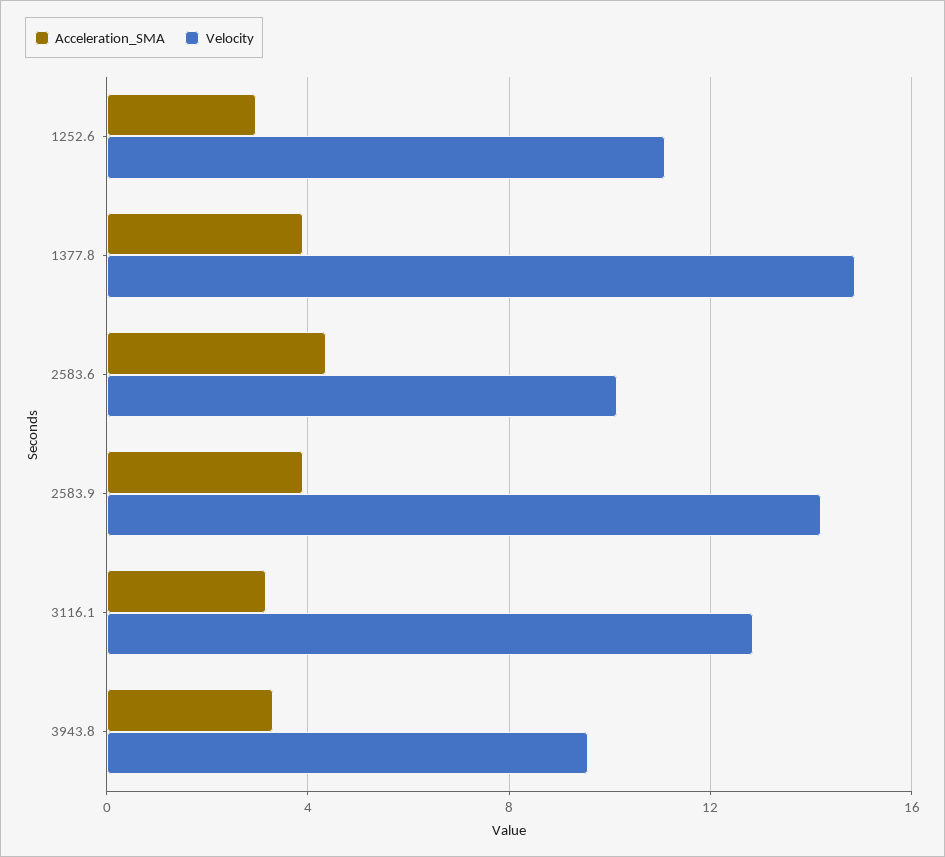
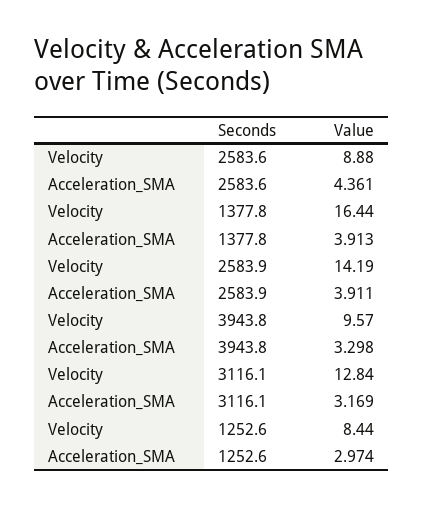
  {
    "Acceleration_SMA": {
      "1252.6": 2.974,
      "1377.8": 3.913,
      "2583.6": 4.361,
      "2583.9": 3.911,
      "3116.1": 3.169,
      "3943.8": 3.298
    },
    "Velocity": {
-     "1252.6": 11,
+     "1252.6": 8.44,
-     "1377.8": 15,
+     "1377.8": 16.44,
-     "2583.6": 10,
+     "2583.6": 8.88,
      "2583.9": 14.19,
      "3116.1": 12.84,
      "3943.8": 9.57
    }
  }

